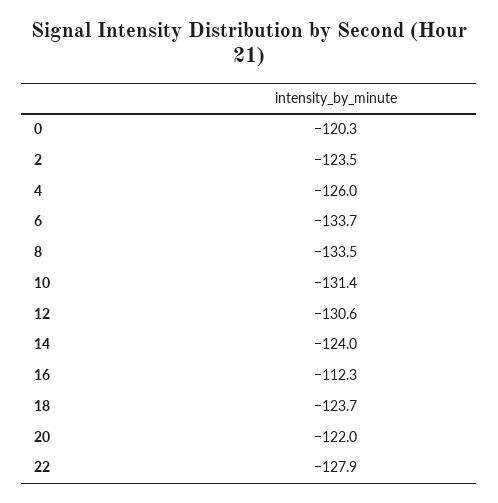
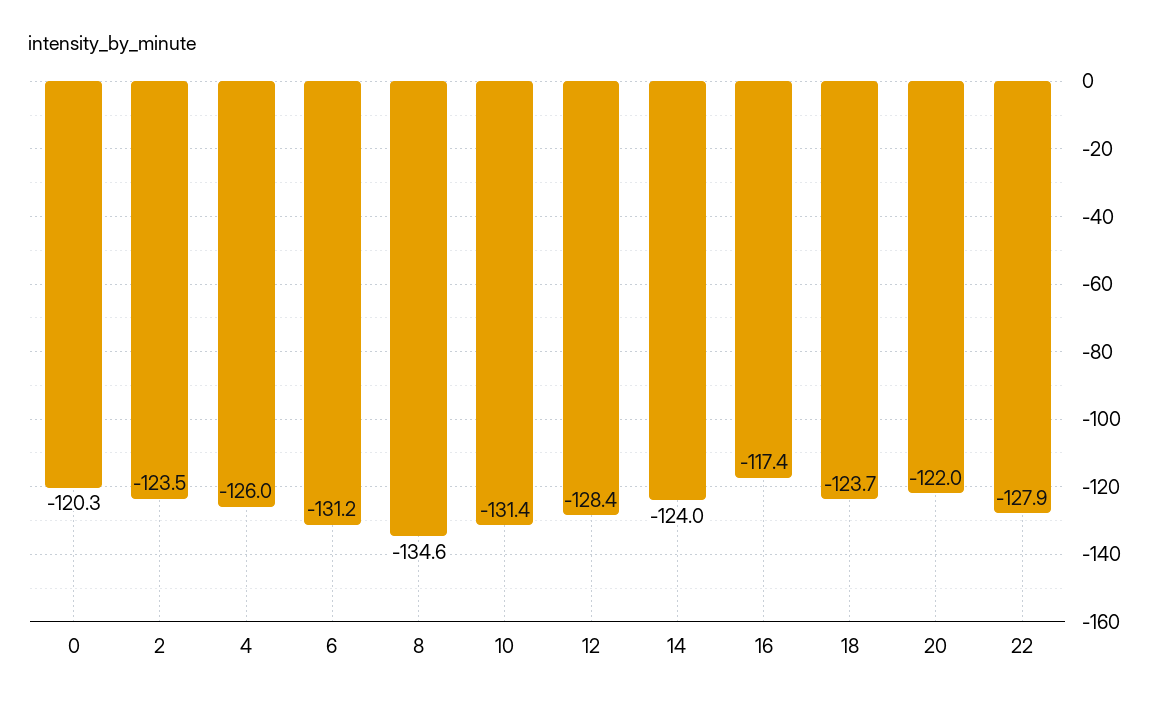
  {
    "0": -120.3,
    "2": -123.5,
    "4": -126,
-   "6": -133.7,
+   "6": -131.2,
-   "8": -133.5,
+   "8": -134.6,
    "10": -131.4,
-   "12": -130.6,
+   "12": -128.4,
    "14": -124,
-   "16": -112.3,
+   "16": -117.4,
    "18": -123.7,
    "20": -122,
    "22": -127.9
  }

